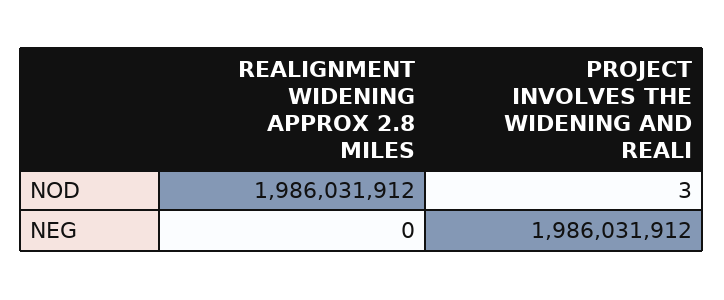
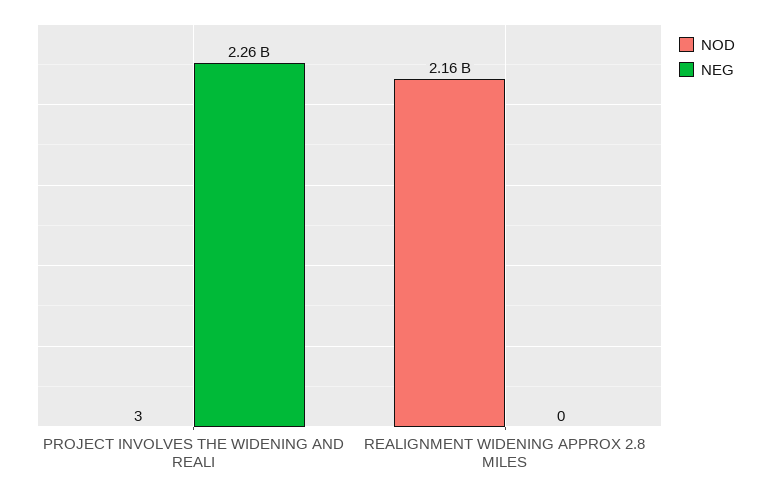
  {
    "NOD": {
-     "REALIGNMENT WIDENING APPROX 2.8 MILES": 1986031912,
+     "REALIGNMENT WIDENING APPROX 2.8 MILES": 2160000000,
      "PROJECT INVOLVES THE WIDENING AND REALI": 3
    },
    "NEG": {
      "REALIGNMENT WIDENING APPROX 2.8 MILES": 0,
-     "PROJECT INVOLVES THE WIDENING AND REALI": 1986031912
+     "PROJECT INVOLVES THE WIDENING AND REALI": 2260000000
    }
  }

